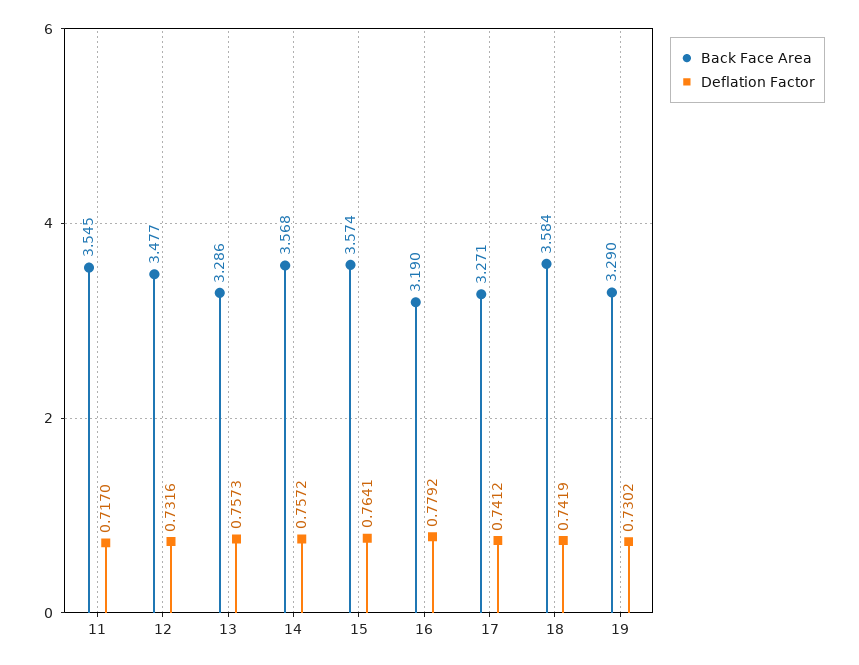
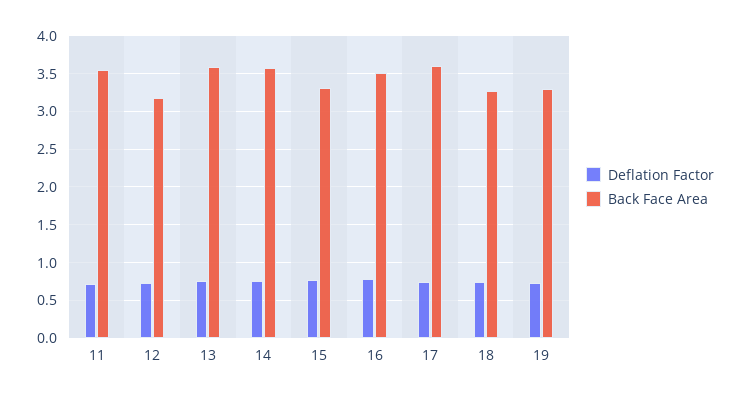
  {
    "Back Face Area": {
      "11": 3.545,
-     "12": 3.477,
+     "12": 3.2,
-     "13": 3.286,
+     "13": 3.6,
      "14": 3.568,
-     "15": 3.574,
+     "15": 3.3,
-     "16": 3.19,
+     "16": 3.5,
-     "17": 3.271,
+     "17": 3.6,
-     "18": 3.584,
+     "18": 3.3,
      "19": 3.29
    },
    "Deflation Factor": {
      "11": 0.717,
      "12": 0.7316,
      "13": 0.7573,
      "14": 0.7572,
      "15": 0.7641,
      "16": 0.7792,
      "17": 0.7412,
      "18": 0.7419,
      "19": 0.7302
    }
  }

